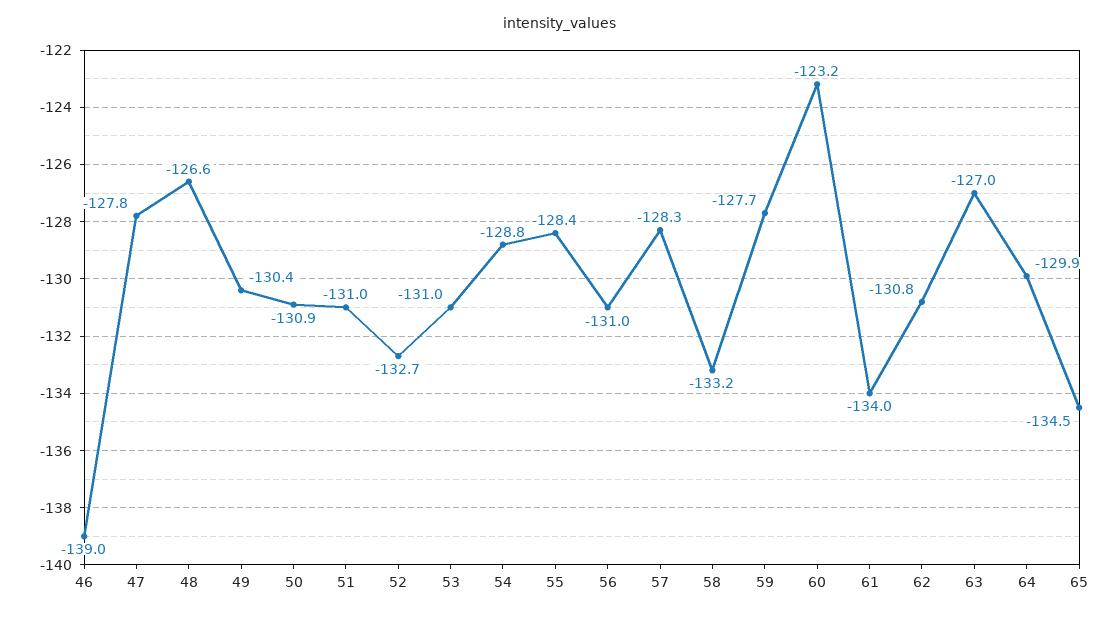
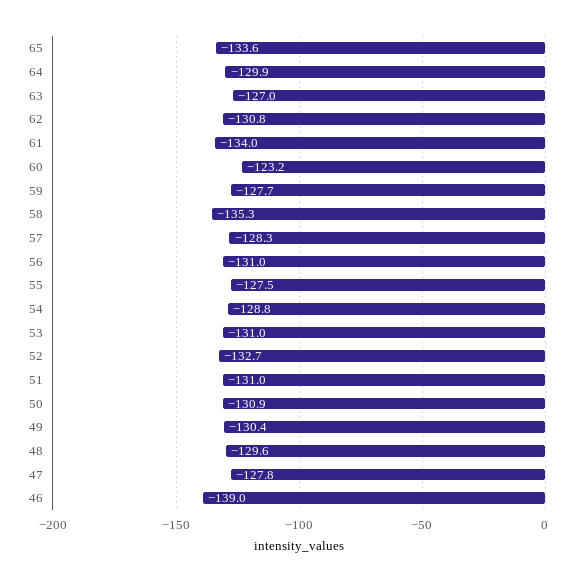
  {
    "46": -139,
    "47": -127.8,
-   "48": -126.6,
+   "48": -129.6,
    "49": -130.4,
    "50": -130.9,
    "51": -131,
    "52": -132.7,
    "53": -131,
    "54": -128.8,
-   "55": -128.4,
+   "55": -127.5,
    "56": -131,
    "57": -128.3,
-   "58": -133.2,
+   "58": -135.3,
    "59": -127.7,
    "60": -123.2,
    "61": -134,
    "62": -130.8,
    "63": -127,
    "64": -129.9,
-   "65": -134.5
+   "65": -133.6
  }

